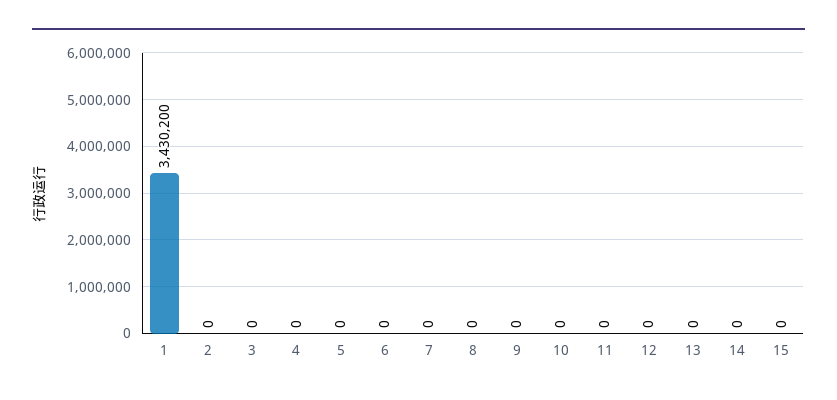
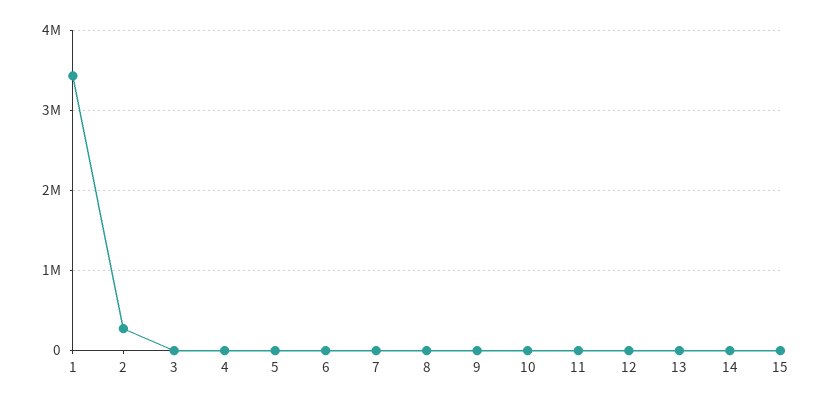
  {
    "1": 3430200,
-   "2": 0,
+   "2": 300000,
    "3": 0,
    "4": 0,
    "5": 0,
    "6": 0,
    "7": 0,
    "8": 0,
    "9": 0,
    "10": 0,
    "11": 0,
    "12": 0,
    "13": 0,
    "14": 0,
    "15": 0
  }

